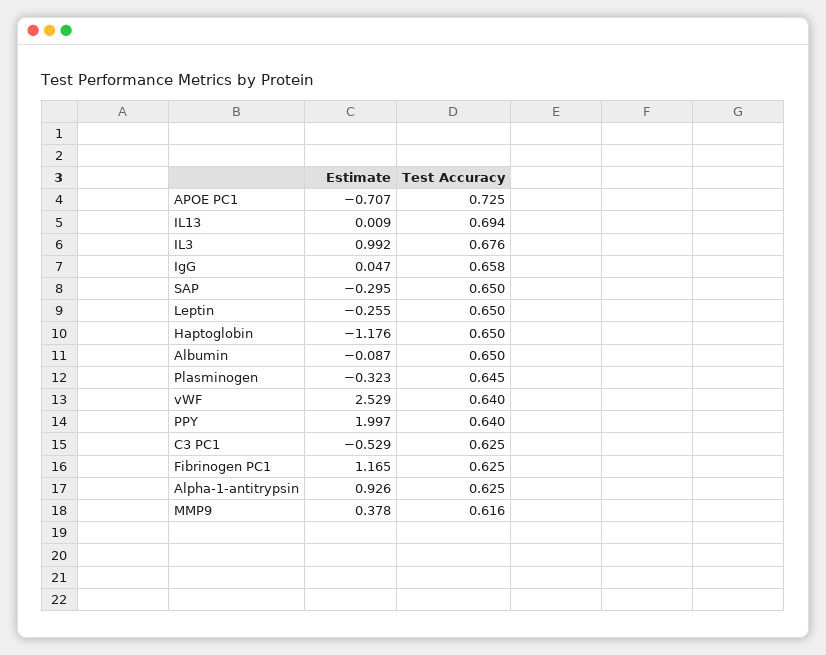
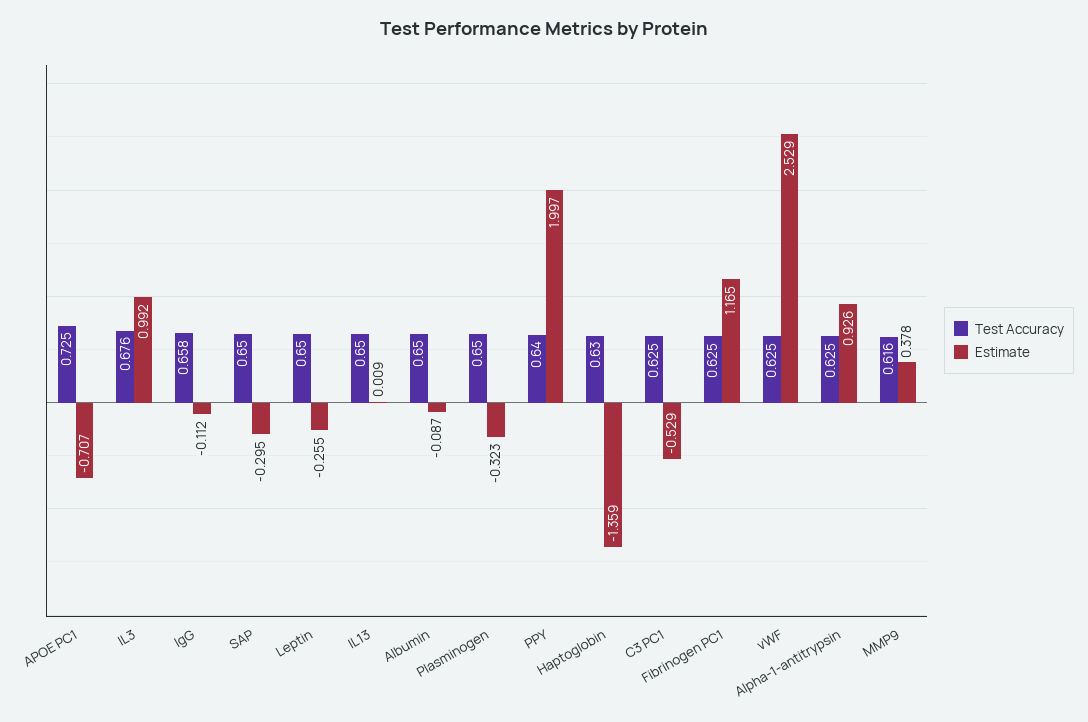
  {
    "Estimate": {
      "APOE PC1": -0.707,
      "IL13": 0.009,
      "IL3": 0.992,
-     "IgG": 0.047,
+     "IgG": -0.112,
      "SAP": -0.295,
      "Leptin": -0.255,
-     "Haptoglobin": -1.176,
+     "Haptoglobin": -1.359,
      "Albumin": -0.087,
      "Plasminogen": -0.323,
      "vWF": 2.529,
      "PPY": 1.997,
      "C3 PC1": -0.529,
      "Fibrinogen PC1": 1.165,
      "Alpha-1-antitrypsin": 0.926,
      "MMP9": 0.378
    },
    "Test Accuracy": {
      "APOE PC1": 0.725,
-     "IL13": 0.694,
+     "IL13": 0.65,
      "IL3": 0.676,
      "IgG": 0.658,
      "SAP": 0.65,
      "Leptin": 0.65,
-     "Haptoglobin": 0.65,
+     "Haptoglobin": 0.63,
      "Albumin": 0.65,
-     "Plasminogen": 0.645,
+     "Plasminogen": 0.65,
-     "vWF": 0.64,
+     "vWF": 0.625,
      "PPY": 0.64,
      "C3 PC1": 0.625,
      "Fibrinogen PC1": 0.625,
      "Alpha-1-antitrypsin": 0.625,
      "MMP9": 0.616
    }
  }

